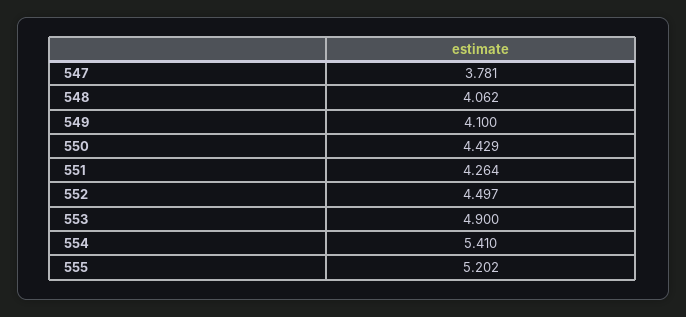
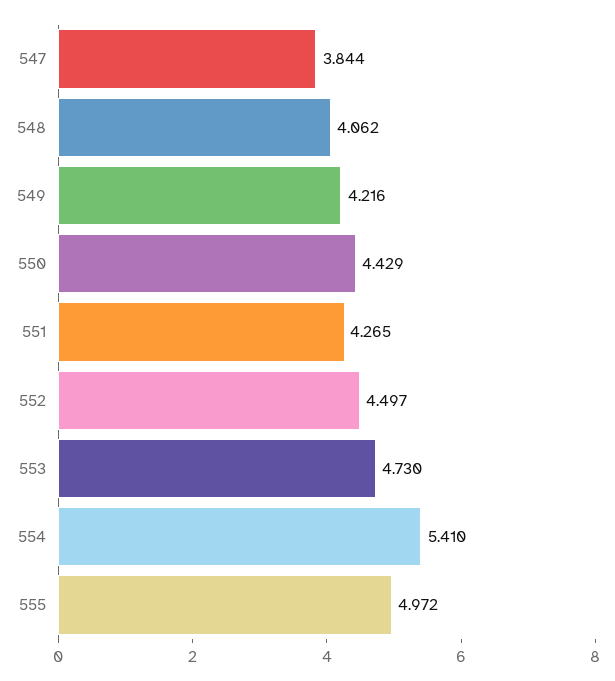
  {
-   "547": 3.781,
+   "547": 3.844,
    "548": 4.062,
-   "549": 4.1,
+   "549": 4.216,
    "550": 4.429,
-   "551": 4.264,
+   "551": 4.265,
    "552": 4.497,
-   "553": 4.9,
+   "553": 4.73,
    "554": 5.41,
-   "555": 5.202
+   "555": 4.972
  }

